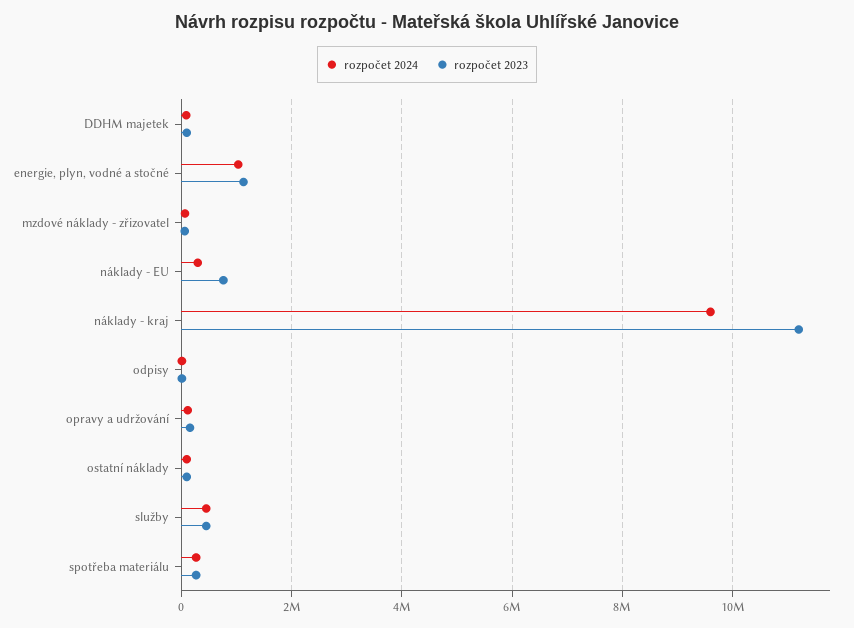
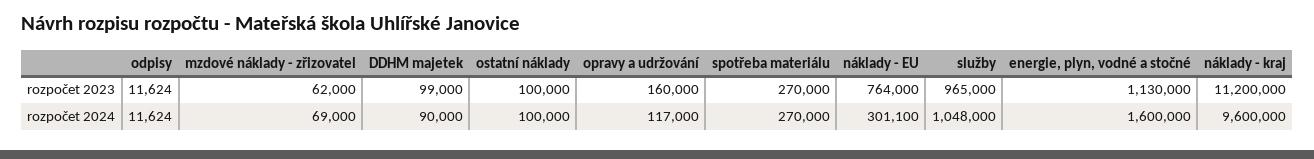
  {
    "rozpočet 2024": {
      "DDHM majetek": 90000,
-     "energie, plyn, vodné a stočné": 1000000,
+     "energie, plyn, vodné a stočné": 1600000,
      "mzdové náklady - zřizovatel": 69000,
      "náklady - EU": 301100,
      "náklady - kraj": 9600000,
      "odpisy": 11624,
      "opravy a udržování": 117000,
      "ostatní náklady": 100000,
-     "služby": 400000,
+     "služby": 1048000,
      "spotřeba materiálu": 270000
    },
    "rozpočet 2023": {
      "DDHM majetek": 99000,
      "energie, plyn, vodné a stočné": 1130000,
      "mzdové náklady - zřizovatel": 62000,
      "náklady - EU": 764000,
      "náklady - kraj": 11200000,
      "odpisy": 11624,
      "opravy a udržování": 160000,
      "ostatní náklady": 100000,
-     "služby": 400000,
+     "služby": 965000,
      "spotřeba materiálu": 270000
    }
  }

